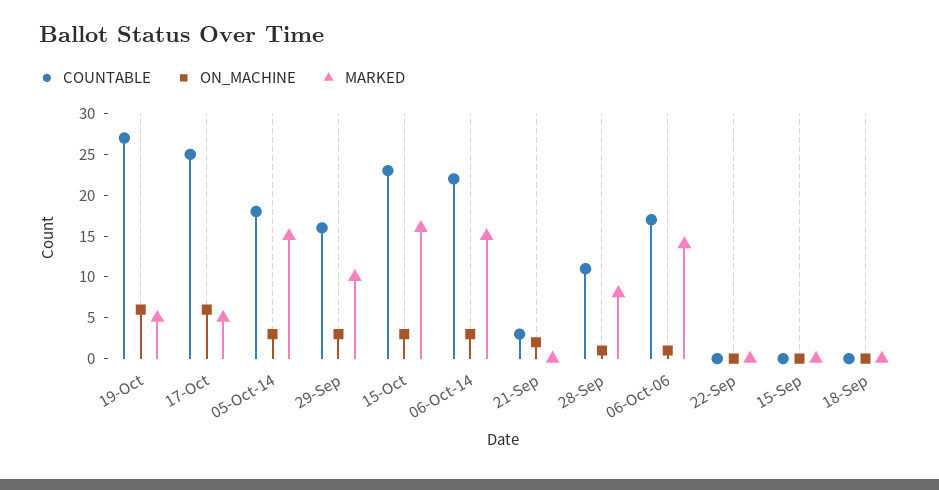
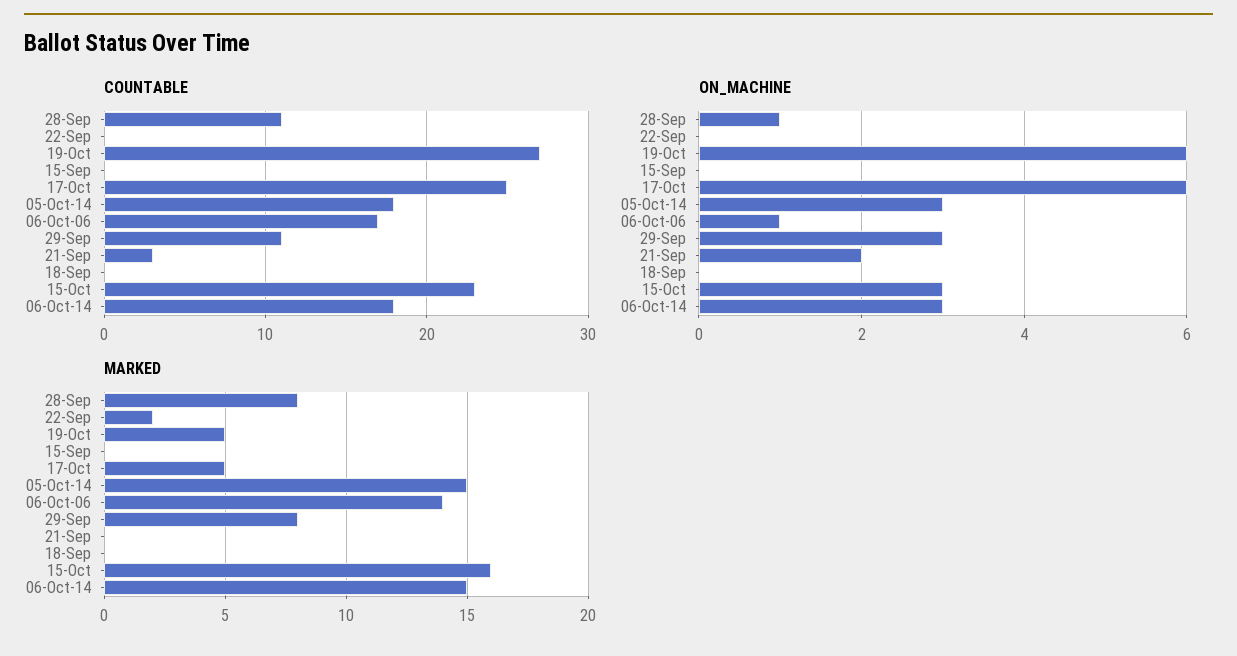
  {
    "COUNTABLE": {
      "19-Oct": 27,
      "17-Oct": 25,
      "05-Oct-14": 18,
-     "29-Sep": 16,
+     "29-Sep": 11,
      "15-Oct": 23,
-     "06-Oct-14": 22,
+     "06-Oct-14": 18,
      "21-Sep": 3,
      "28-Sep": 11,
      "06-Oct-06": 17,
      "22-Sep": 0,
      "15-Sep": 0,
      "18-Sep": 0
    },
    "ON_MACHINE": {
      "19-Oct": 6,
      "17-Oct": 6,
      "05-Oct-14": 3,
      "29-Sep": 3,
      "15-Oct": 3,
      "06-Oct-14": 3,
      "21-Sep": 2,
      "28-Sep": 1,
      "06-Oct-06": 1,
      "22-Sep": 0,
      "15-Sep": 0,
      "18-Sep": 0
    },
    "MARKED": {
      "19-Oct": 5,
      "17-Oct": 5,
      "05-Oct-14": 15,
-     "29-Sep": 10,
+     "29-Sep": 8,
      "15-Oct": 16,
      "06-Oct-14": 15,
      "21-Sep": 0,
      "28-Sep": 8,
      "06-Oct-06": 14,
-     "22-Sep": 0,
+     "22-Sep": 2,
      "15-Sep": 0,
      "18-Sep": 0
    }
  }

